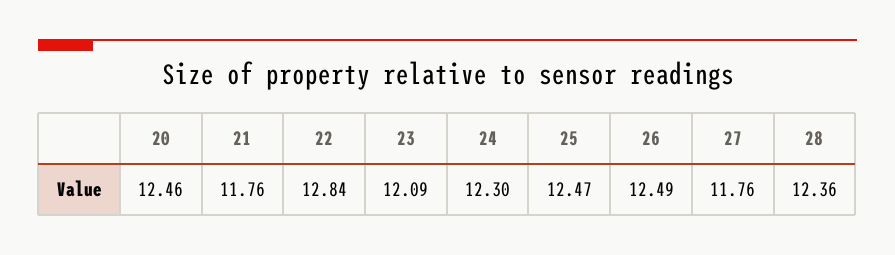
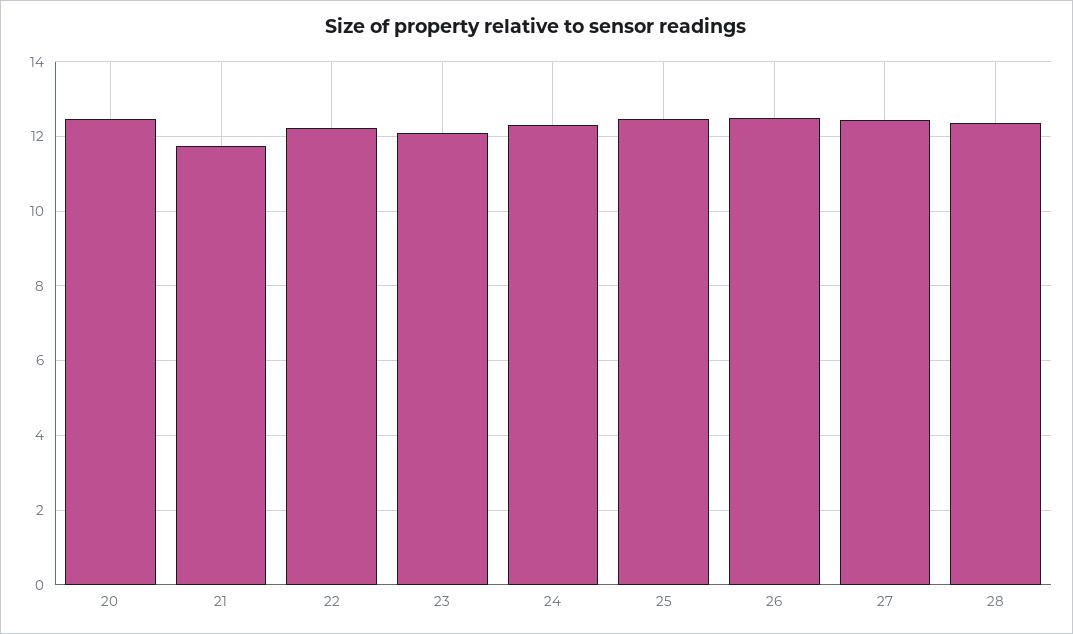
  {
    "20": 12.46,
    "21": 11.76,
-   "22": 12.84,
+   "22": 12.2,
    "23": 12.09,
    "24": 12.3,
    "25": 12.47,
    "26": 12.49,
-   "27": 11.76,
+   "27": 12.4,
    "28": 12.36
  }

